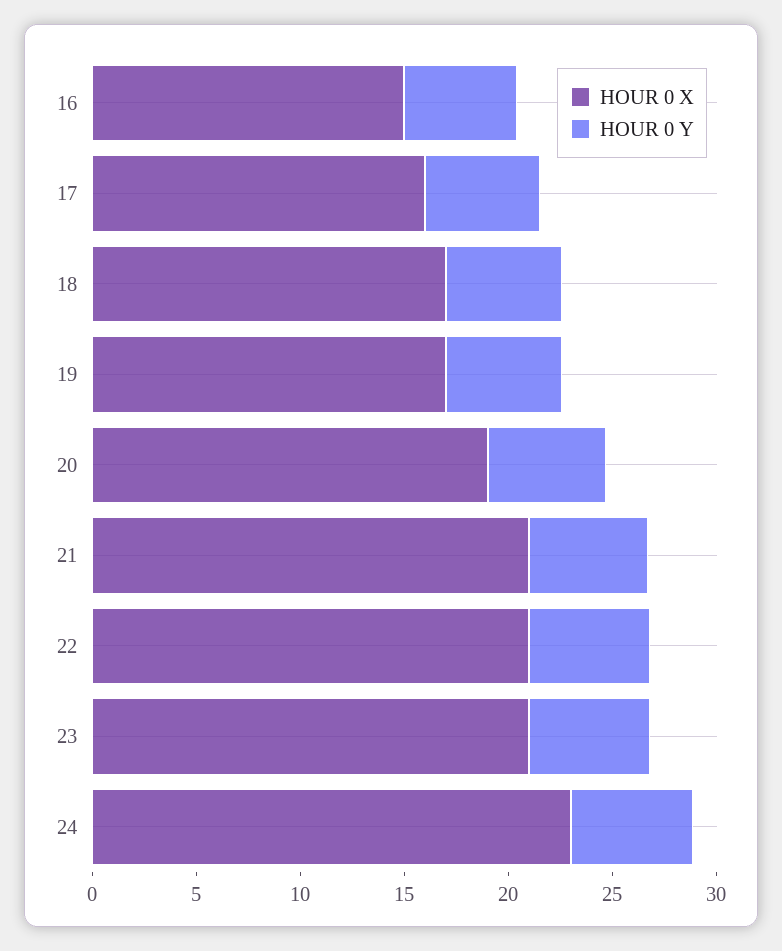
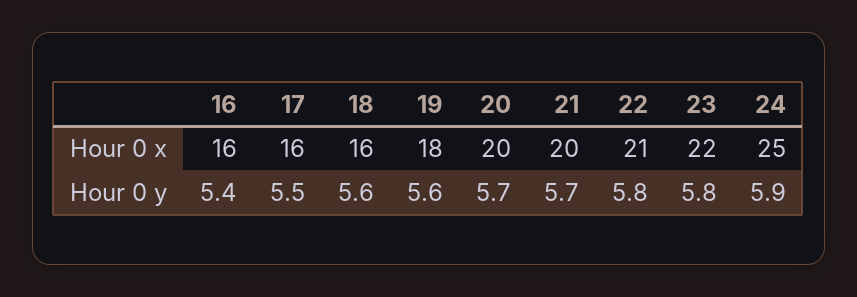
  {
    "HOUR 0 X": {
-     "16": 15,
+     "16": 16,
      "17": 16,
-     "18": 17,
+     "18": 16,
-     "19": 17,
+     "19": 18,
-     "20": 19,
+     "20": 20,
-     "21": 21,
+     "21": 20,
      "22": 21,
-     "23": 21,
+     "23": 22,
-     "24": 23
+     "24": 25
    },
    "HOUR 0 Y": {
      "16": 5.4,
      "17": 5.5,
      "18": 5.6,
      "19": 5.6,
      "20": 5.7,
      "21": 5.7,
      "22": 5.8,
      "23": 5.8,
      "24": 5.9
    }
  }

